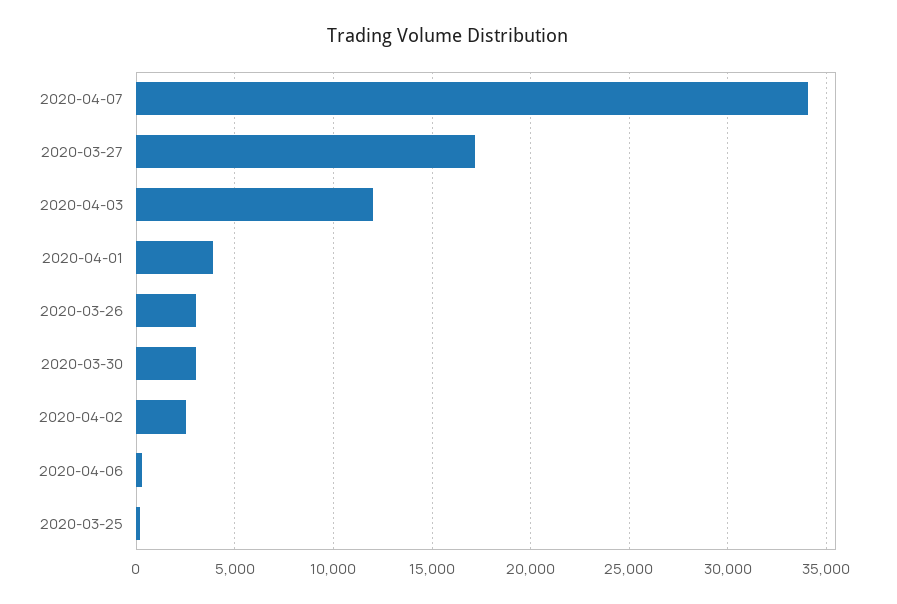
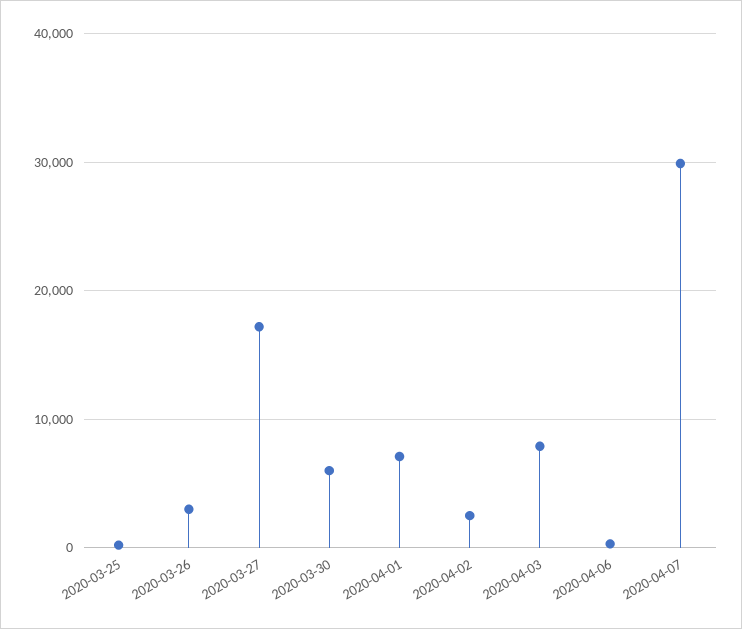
  {
-   "2020-04-07": 34000,
+   "2020-04-07": 30000,
    "2020-03-27": 17000,
-   "2020-04-03": 12000,
+   "2020-04-03": 8000,
-   "2020-04-01": 4000,
+   "2020-04-01": 7000,
    "2020-03-26": 3000,
-   "2020-03-30": 3000,
+   "2020-03-30": 6000,
    "2020-04-02": 2500,
    "2020-04-06": 500,
    "2020-03-25": 0
  }

